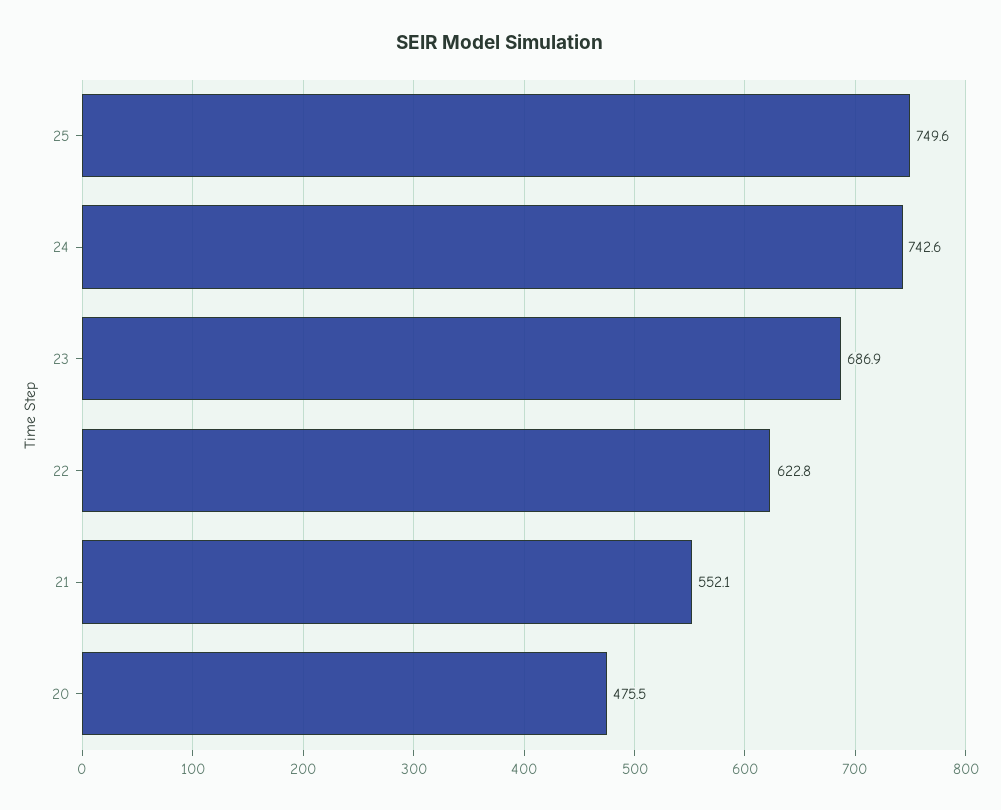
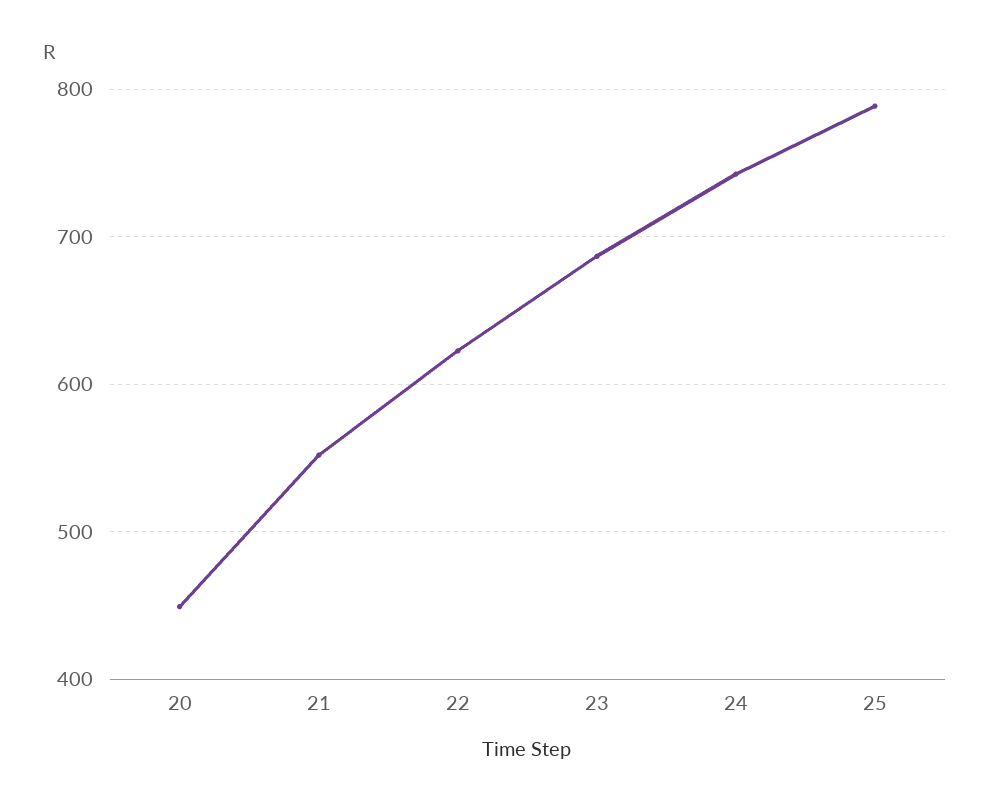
  {
-   "25": 749.6,
+   "25": 790,
    "24": 742.6,
    "23": 686.9,
    "22": 622.8,
    "21": 552.1,
-   "20": 475.5
+   "20": 450
  }

